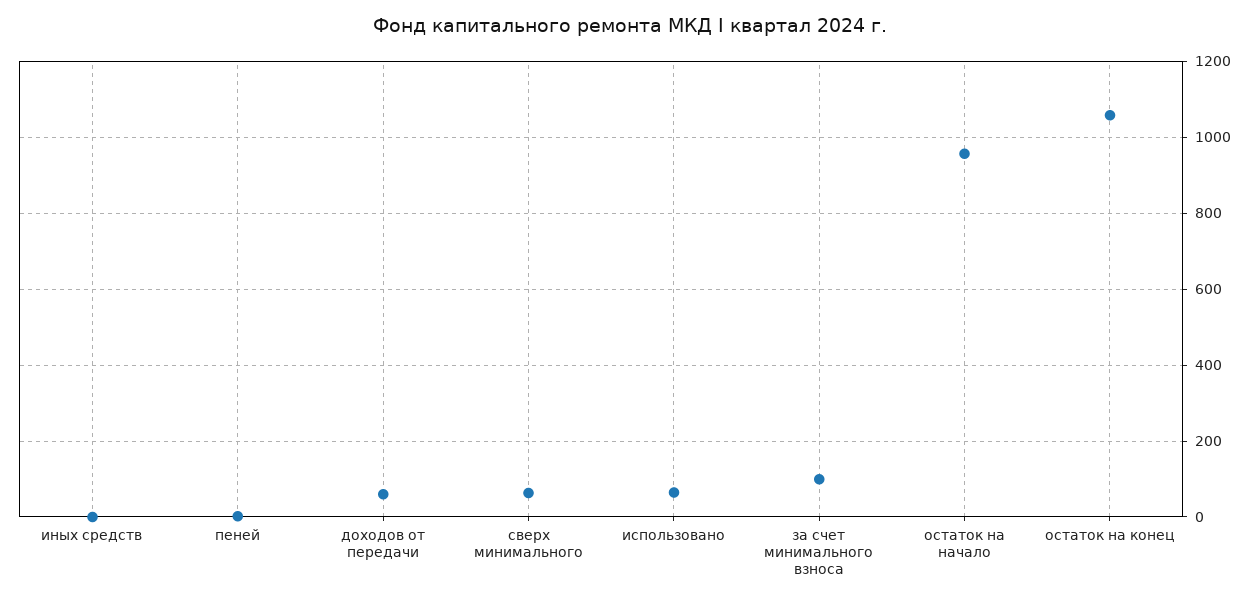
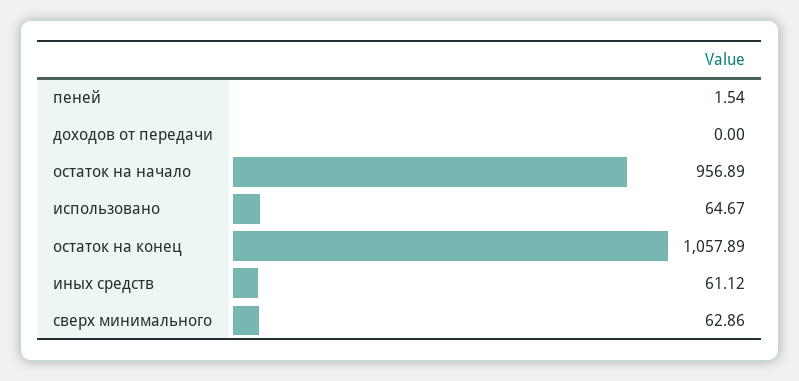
  {
-   "иных средств": 0,
+   "иных средств": 61.12,
    "пеней": 1.54,
-   "доходов от передачи": 60,
+   "доходов от передачи": 0,
    "сверх минимального": 62.86,
    "использовано": 64.67,
-   "за счет минимального взноса": 100,
    "остаток на начало": 956.89,
    "остаток на конец": 1057.89
  }

